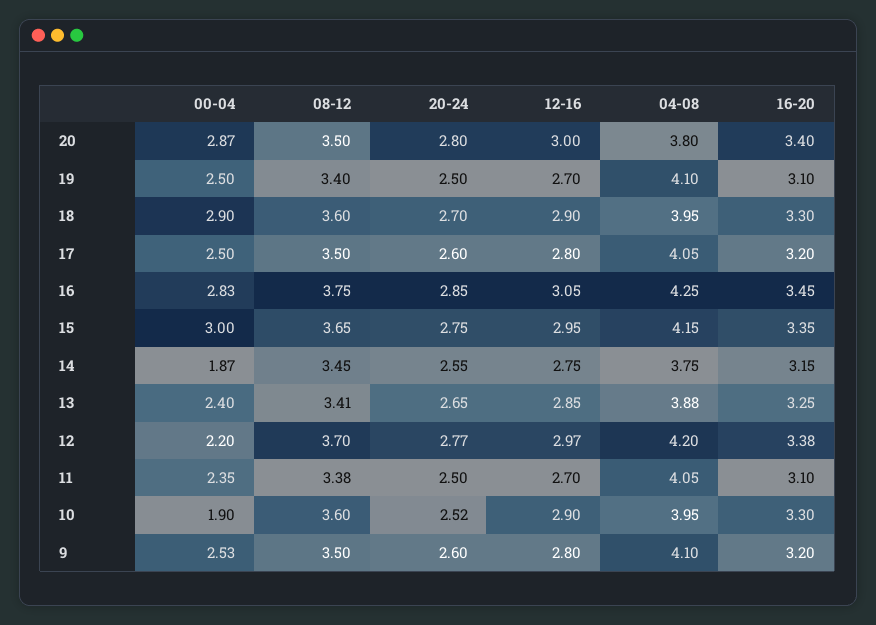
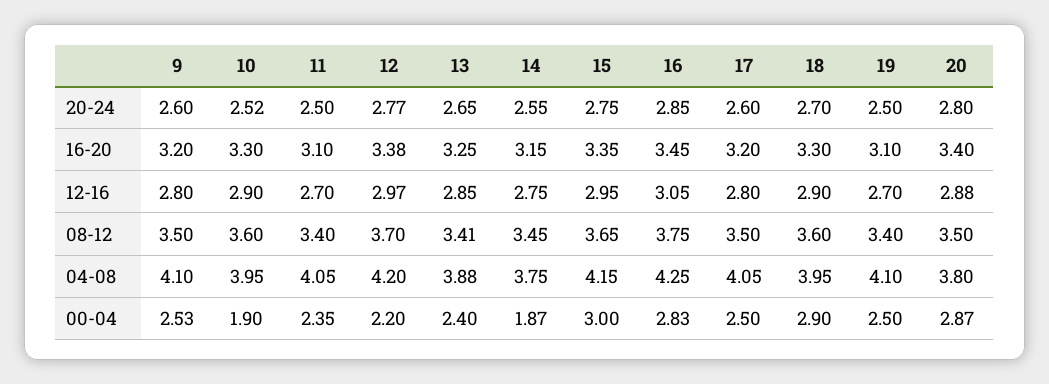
  {
    "00-04": {
      "20": 2.87,
      "19": 2.5,
      "18": 2.9,
      "17": 2.5,
      "16": 2.83,
      "15": 3,
      "14": 1.87,
      "13": 2.4,
      "12": 2.2,
      "11": 2.35,
      "10": 1.9,
      "9": 2.53
    },
    "08-12": {
      "20": 3.5,
      "19": 3.4,
      "18": 3.6,
      "17": 3.5,
      "16": 3.75,
      "15": 3.65,
      "14": 3.45,
      "13": 3.41,
      "12": 3.7,
-     "11": 3.38,
+     "11": 3.4,
      "10": 3.6,
      "9": 3.5
    },
    "20-24": {
      "20": 2.8,
      "19": 2.5,
      "18": 2.7,
      "17": 2.6,
      "16": 2.85,
      "15": 2.75,
      "14": 2.55,
      "13": 2.65,
      "12": 2.77,
      "11": 2.5,
      "10": 2.52,
      "9": 2.6
    },
    "12-16": {
-     "20": 3,
+     "20": 2.88,
      "19": 2.7,
      "18": 2.9,
      "17": 2.8,
      "16": 3.05,
      "15": 2.95,
      "14": 2.75,
      "13": 2.85,
      "12": 2.97,
      "11": 2.7,
      "10": 2.9,
      "9": 2.8
    },
    "04-08": {
      "20": 3.8,
      "19": 4.1,
      "18": 3.95,
      "17": 4.05,
      "16": 4.25,
      "15": 4.15,
      "14": 3.75,
      "13": 3.88,
      "12": 4.2,
      "11": 4.05,
      "10": 3.95,
      "9": 4.1
    },
    "16-20": {
      "20": 3.4,
      "19": 3.1,
      "18": 3.3,
      "17": 3.2,
      "16": 3.45,
      "15": 3.35,
      "14": 3.15,
      "13": 3.25,
      "12": 3.38,
      "11": 3.1,
      "10": 3.3,
      "9": 3.2
    }
  }

